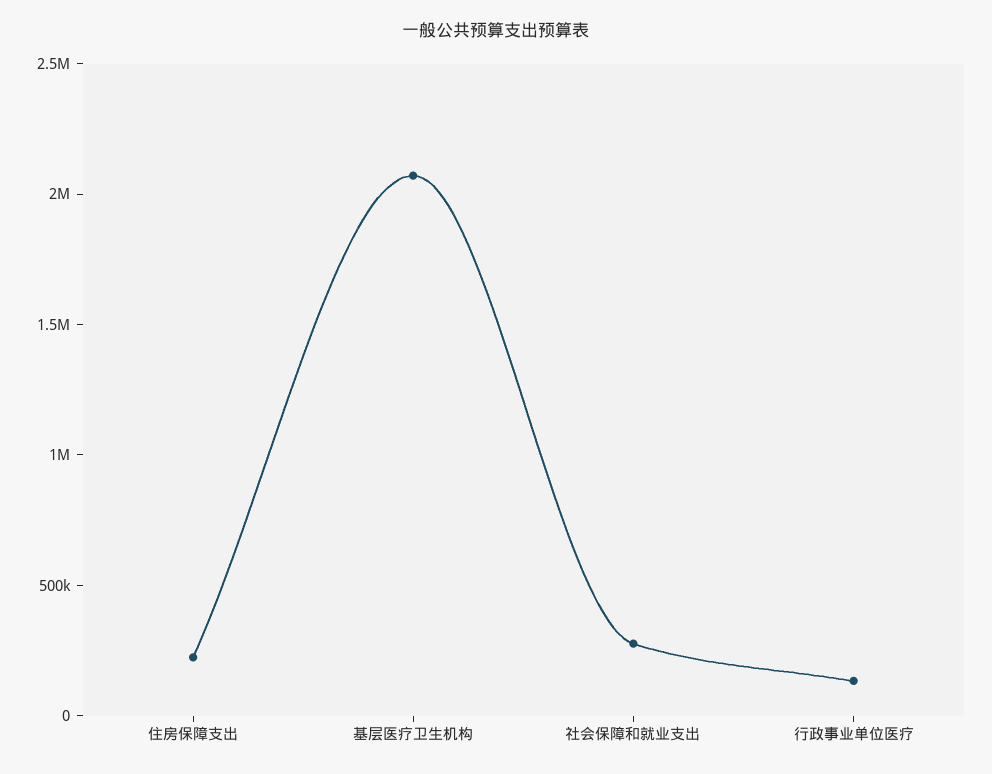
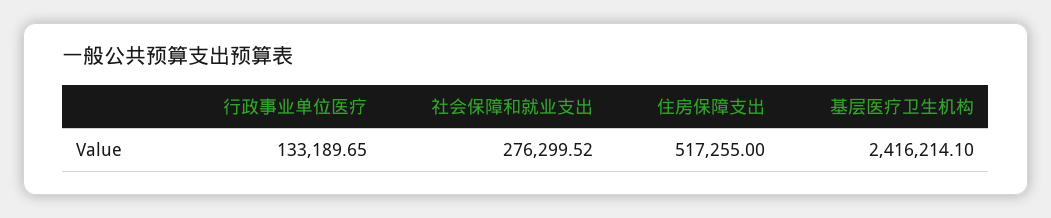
  {
-   "住房保障支出": 200000,
+   "住房保障支出": 517255,
-   "基层医疗卫生机构": 2100000,
+   "基层医疗卫生机构": 2416214.1,
    "社会保障和就业支出": 276299.52,
    "行政事业单位医疗": 133189.65
  }

